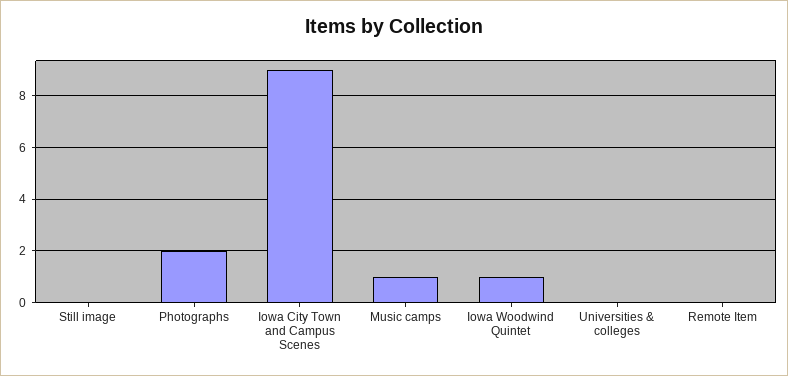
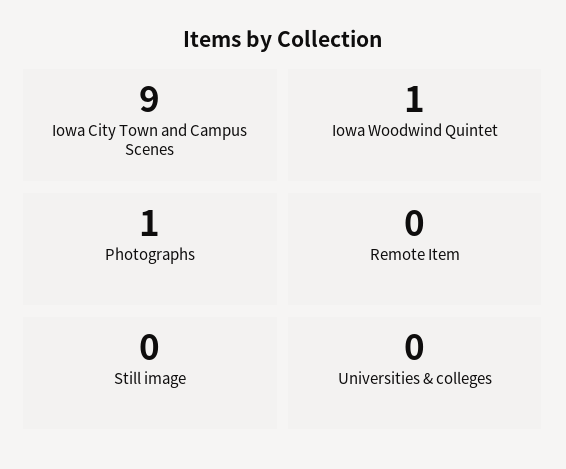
  {
    "Still image": 0,
-   "Photographs": 2,
+   "Photographs": 1,
    "Iowa City Town and Campus Scenes": 9,
-   "Music camps": 1,
    "Iowa Woodwind Quintet": 1,
    "Universities & colleges": 0,
    "Remote Item": 0
  }

